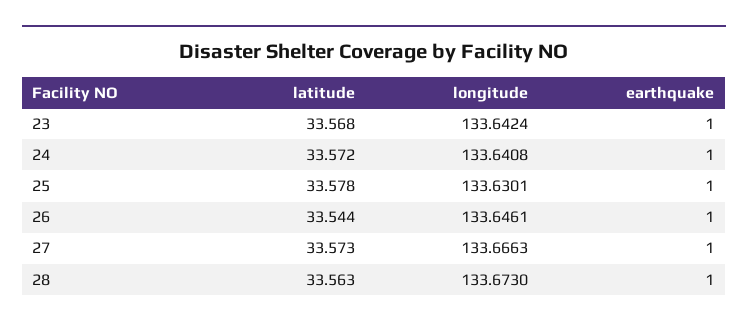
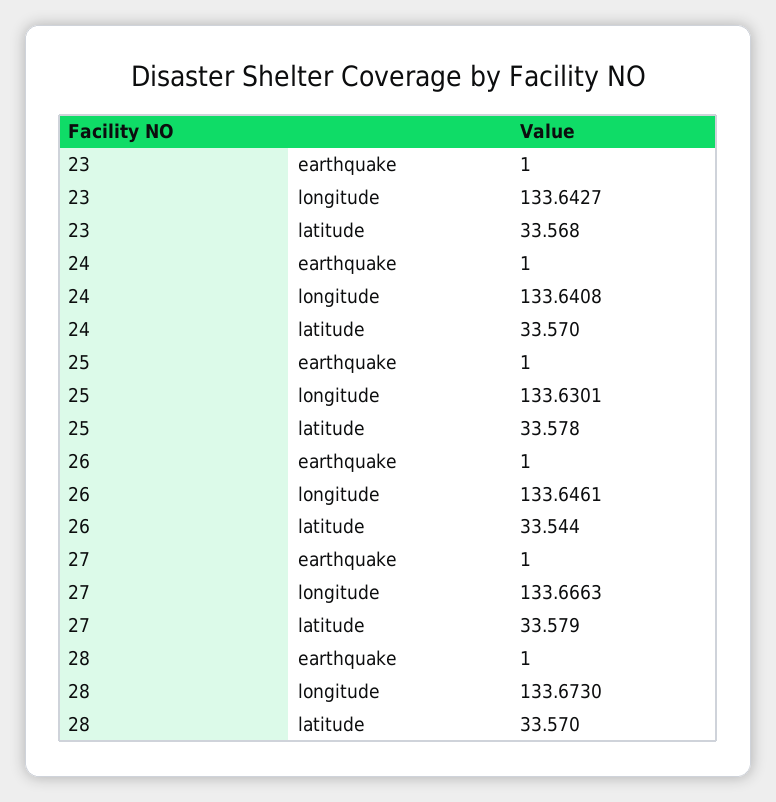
  {
    "latitude": {
      "23": 33.568,
-     "24": 33.572,
+     "24": 33.57,
      "25": 33.578,
      "26": 33.544,
-     "27": 33.573,
+     "27": 33.579,
-     "28": 33.563
+     "28": 33.57
    },
    "longitude": {
-     "23": 133.6424,
+     "23": 133.6427,
      "24": 133.6408,
      "25": 133.6301,
      "26": 133.6461,
      "27": 133.6663,
      "28": 133.673
    },
    "earthquake": {
      "23": 1,
      "24": 1,
      "25": 1,
      "26": 1,
      "27": 1,
      "28": 1
    }
  }

